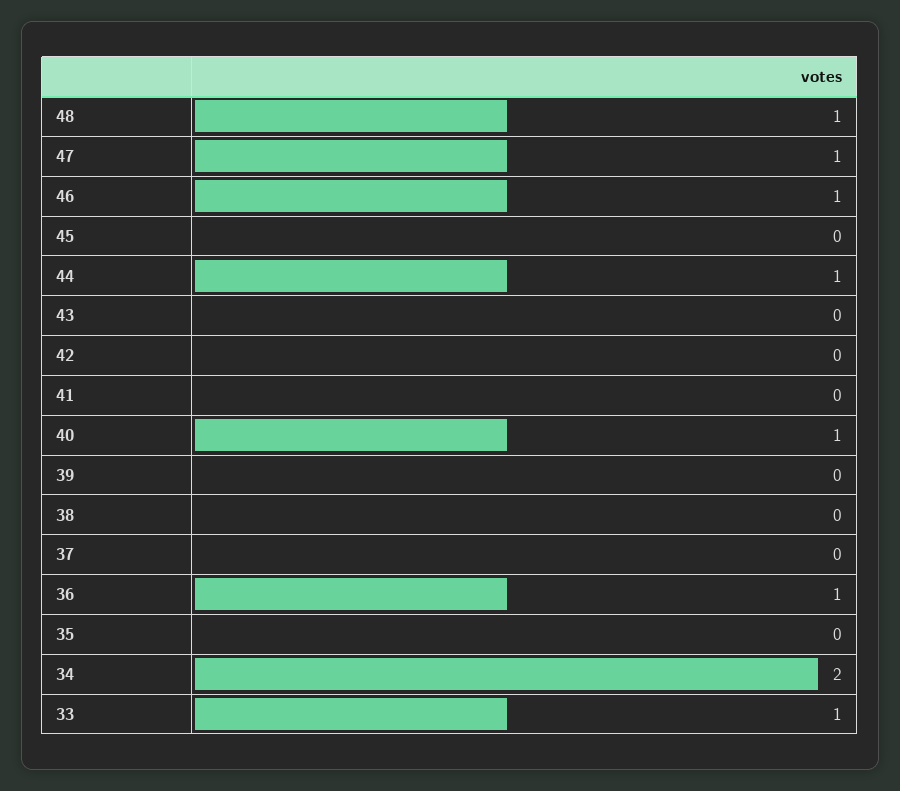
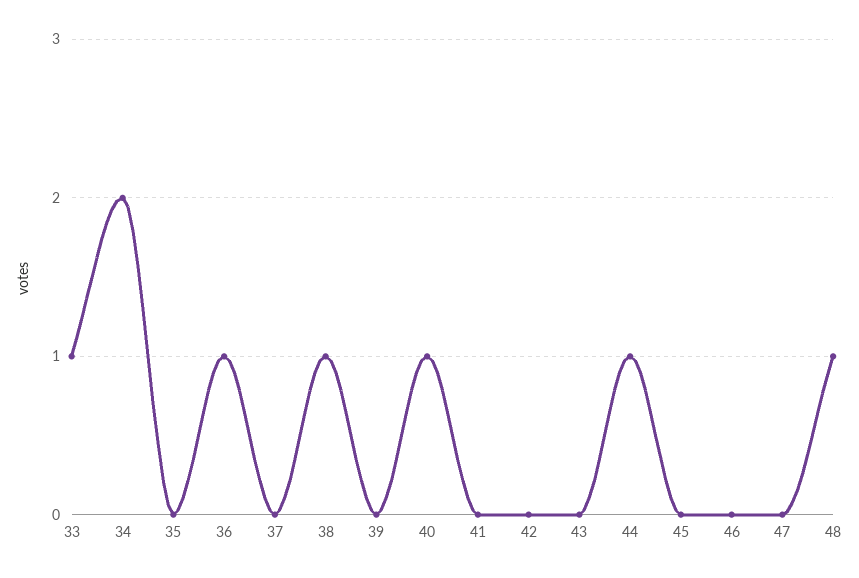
  {
    "48": 1,
-   "47": 1,
+   "47": 0,
-   "46": 1,
+   "46": 0,
    "45": 0,
    "44": 1,
    "43": 0,
    "42": 0,
    "41": 0,
    "40": 1,
    "39": 0,
-   "38": 0,
+   "38": 1,
    "37": 0,
    "36": 1,
    "35": 0,
    "34": 2,
    "33": 1
  }

